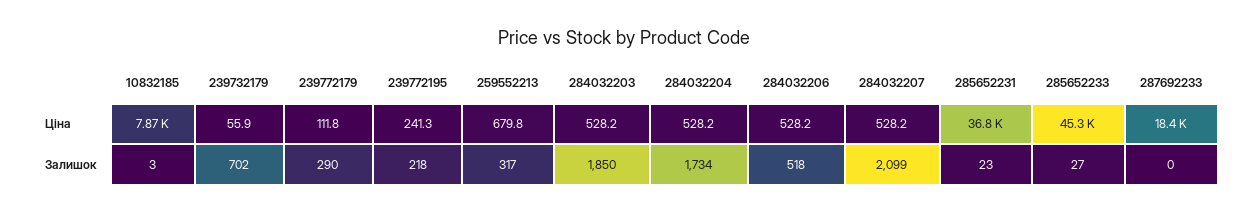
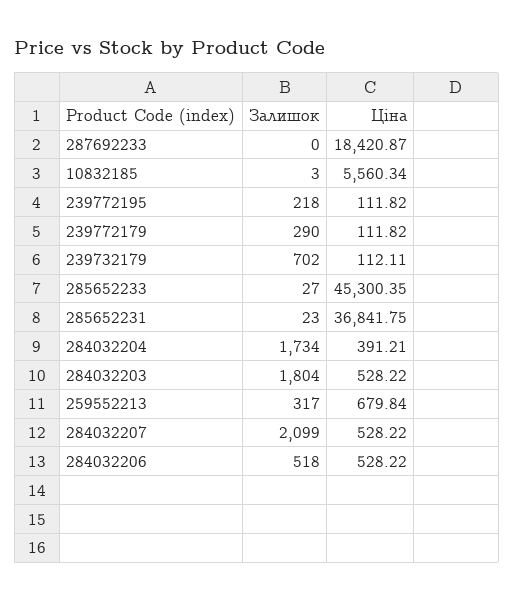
  {
    "10832185": {
-     "Ціна": 7870,
+     "Ціна": 5560.34,
      "Залишок": 3
    },
    "239732179": {
-     "Ціна": 55.9,
+     "Ціна": 112.11,
      "Залишок": 702
    },
    "239772179": {
      "Ціна": 111.82,
      "Залишок": 290
    },
    "239772195": {
-     "Ціна": 241.3,
+     "Ціна": 111.82,
      "Залишок": 218
    },
    "259552213": {
      "Ціна": 679.84,
      "Залишок": 317
    },
    "284032203": {
      "Ціна": 528.22,
-     "Залишок": 1850
+     "Залишок": 1804
    },
    "284032204": {
-     "Ціна": 528.2,
+     "Ціна": 391.21,
      "Залишок": 1734
    },
    "284032206": {
      "Ціна": 528.22,
      "Залишок": 518
    },
    "284032207": {
      "Ціна": 528.22,
      "Залишок": 2099
    },
    "285652231": {
      "Ціна": 36841.75,
      "Залишок": 23
    },
    "285652233": {
      "Ціна": 45300.35,
      "Залишок": 27
    },
    "287692233": {
      "Ціна": 18420.87,
      "Залишок": 0
    }
  }

